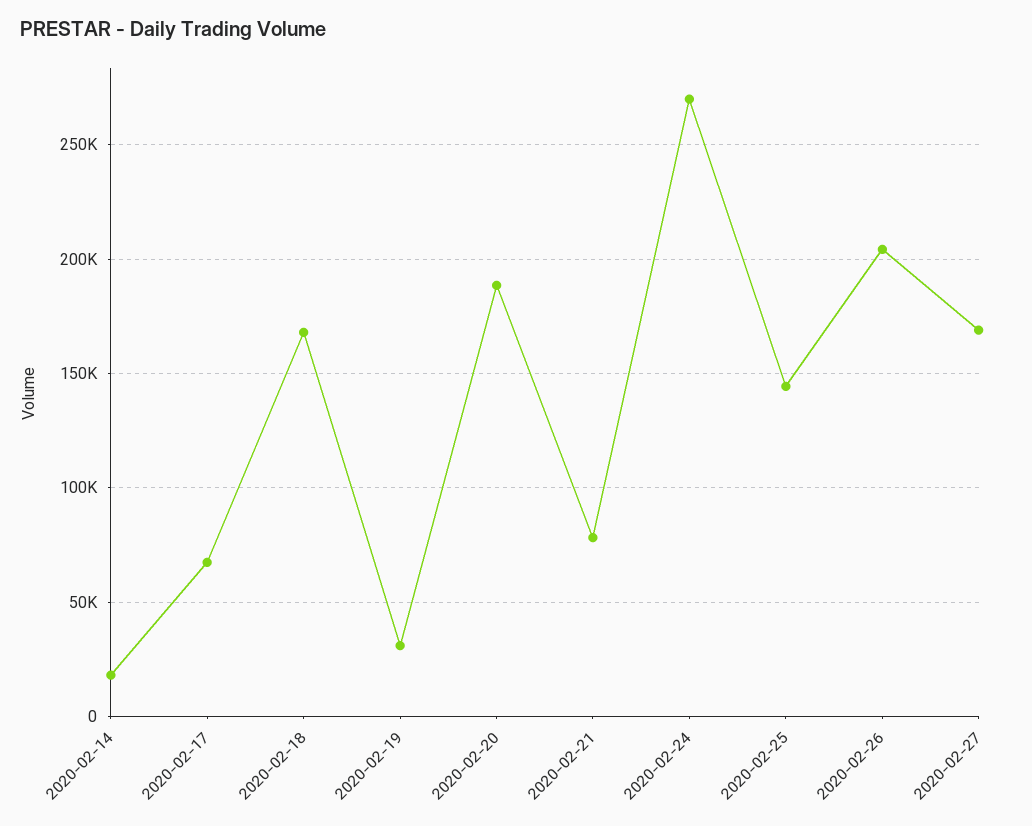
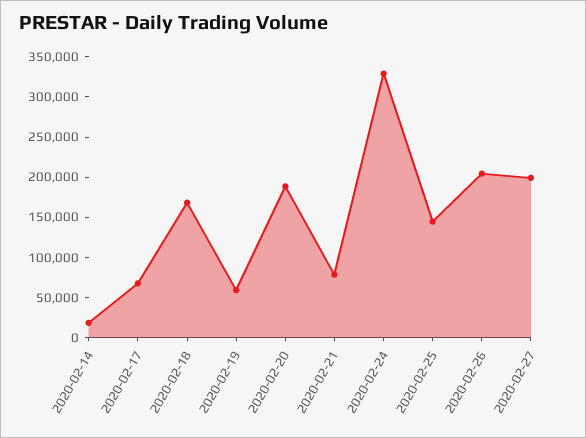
  {
    "2020-02-14": 20000,
    "2020-02-17": 65000,
    "2020-02-18": 170000,
-   "2020-02-19": 30000,
+   "2020-02-19": 60000,
    "2020-02-20": 190000,
    "2020-02-21": 80000,
-   "2020-02-24": 270000,
+   "2020-02-24": 330000,
    "2020-02-25": 145000,
    "2020-02-26": 205000,
-   "2020-02-27": 170000
+   "2020-02-27": 200000
  }

